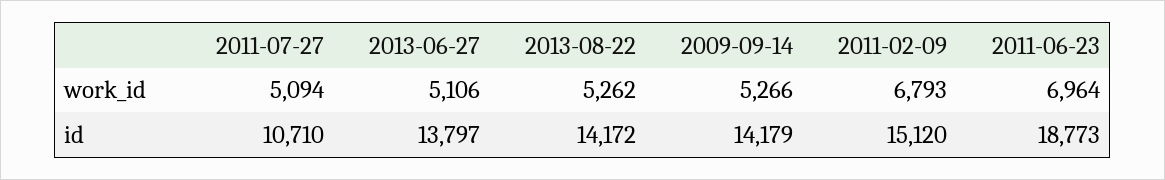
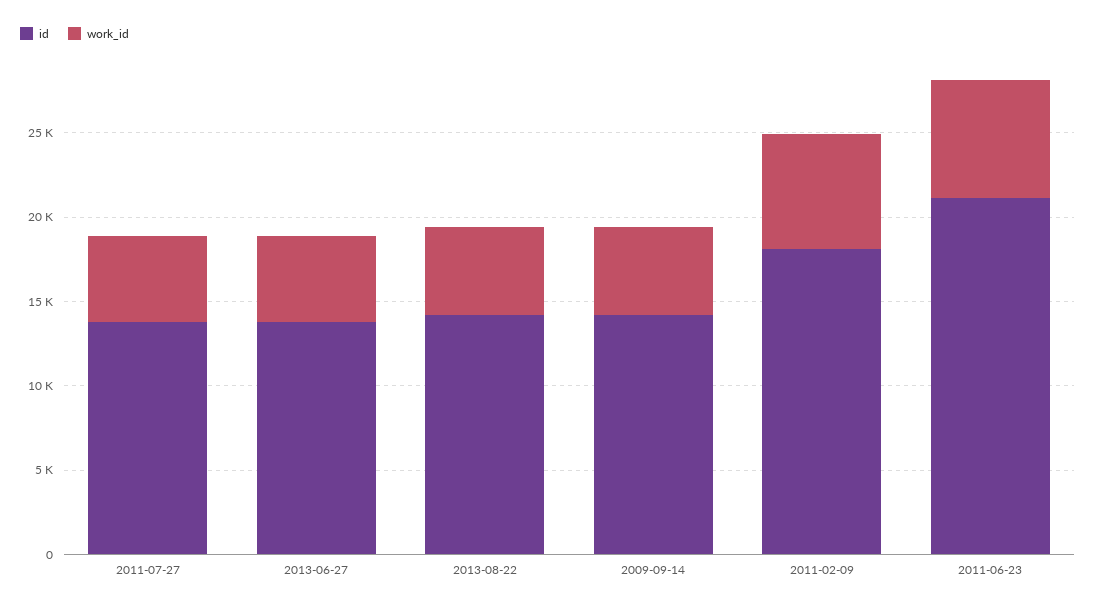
  {
    "work_id": {
      "2011-07-27": 5094,
      "2013-06-27": 5106,
      "2013-08-22": 5262,
      "2009-09-14": 5266,
      "2011-02-09": 6793,
      "2011-06-23": 6964
    },
    "id": {
-     "2011-07-27": 10710,
+     "2011-07-27": 14000,
      "2013-06-27": 13797,
      "2013-08-22": 14172,
      "2009-09-14": 14179,
-     "2011-02-09": 15120,
+     "2011-02-09": 18000,
-     "2011-06-23": 18773
+     "2011-06-23": 21000
    }
  }

